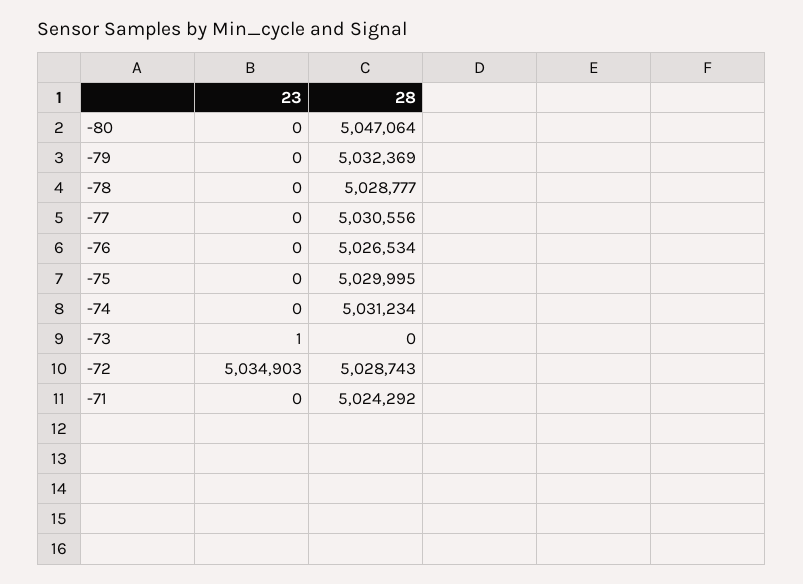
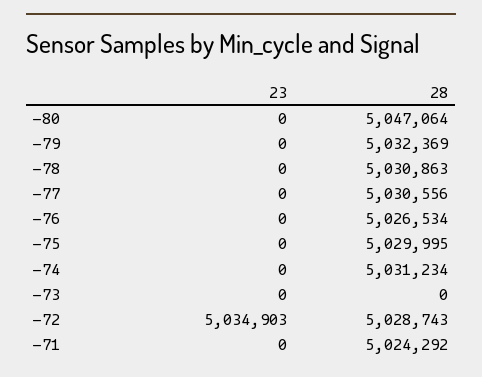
  {
    "23": {
      "-80": 0,
      "-79": 0,
      "-78": 0,
      "-77": 0,
      "-76": 0,
      "-75": 0,
      "-74": 0,
-     "-73": 1,
+     "-73": 0,
      "-72": 5034903,
      "-71": 0
    },
    "28": {
      "-80": 5047064,
      "-79": 5032369,
-     "-78": 5028777,
+     "-78": 5030863,
      "-77": 5030556,
      "-76": 5026534,
      "-75": 5029995,
      "-74": 5031234,
      "-73": 0,
      "-72": 5028743,
      "-71": 5024292
    }
  }

